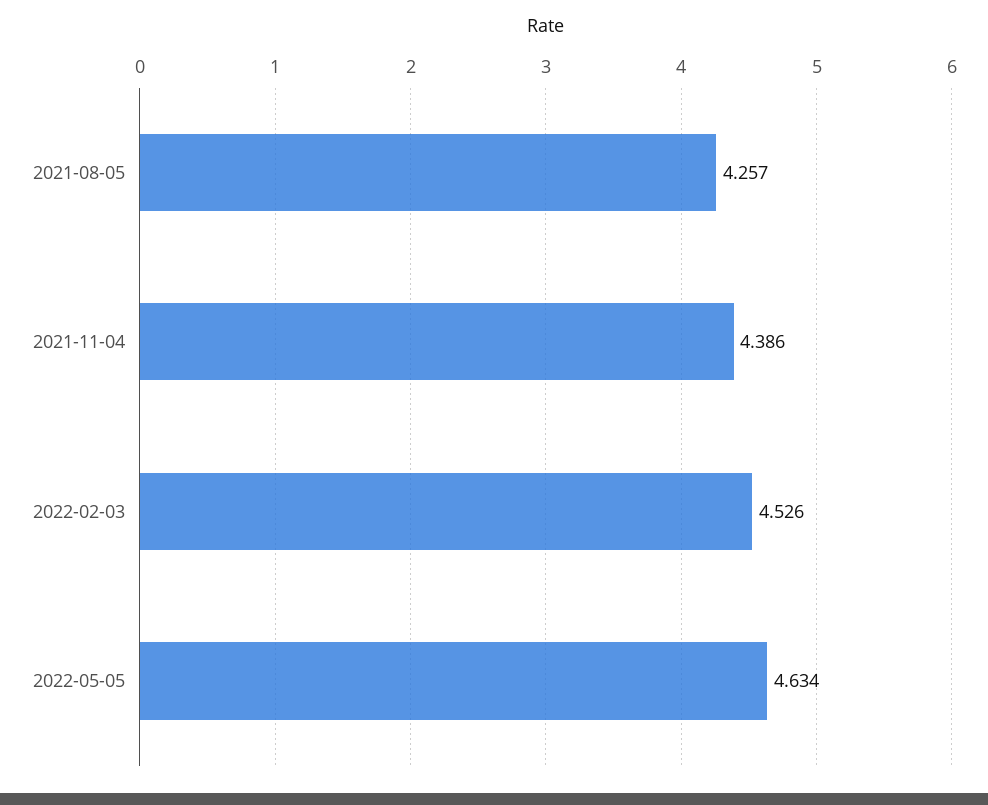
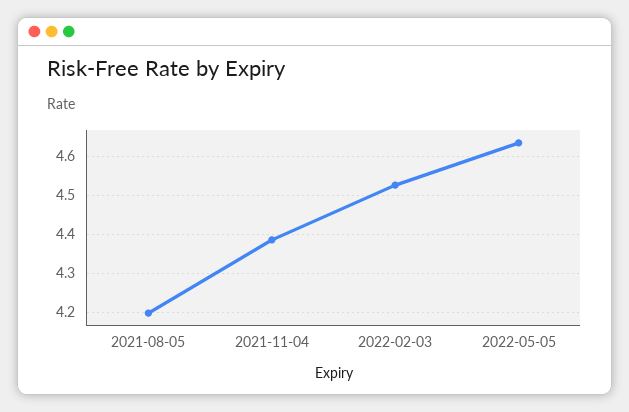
  {
-   "2021-08-05": 4.257,
+   "2021-08-05": 4.2,
    "2021-11-04": 4.386,
    "2022-02-03": 4.526,
    "2022-05-05": 4.634
  }

